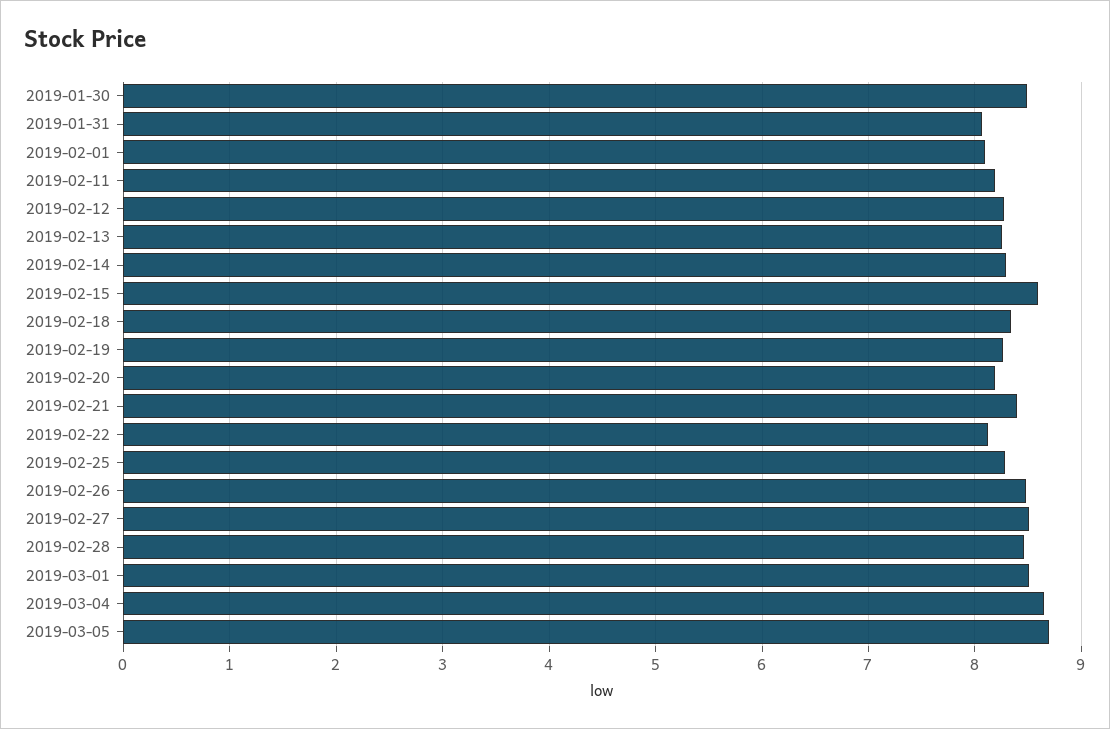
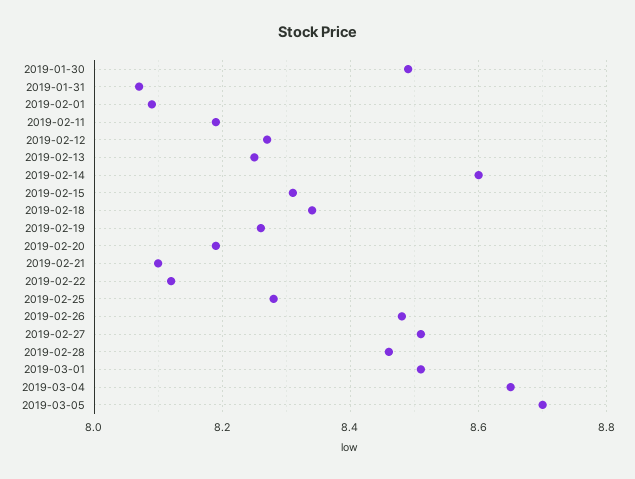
  {
    "2019-01-30": 8.5,
    "2019-01-31": 8.05,
    "2019-02-01": 8.1,
    "2019-02-11": 8.2,
    "2019-02-12": 8.25,
    "2019-02-13": 8.25,
-   "2019-02-14": 8.3,
+   "2019-02-14": 8.6,
-   "2019-02-15": 8.6,
+   "2019-02-15": 8.3,
    "2019-02-18": 8.35,
    "2019-02-19": 8.25,
    "2019-02-20": 8.2,
-   "2019-02-21": 8.4,
+   "2019-02-21": 8.1,
    "2019-02-22": 8.1,
    "2019-02-25": 8.3,
    "2019-02-26": 8.5,
    "2019-02-27": 8.5,
    "2019-02-28": 8.45,
    "2019-03-01": 8.5,
    "2019-03-04": 8.65,
    "2019-03-05": 8.7
  }

